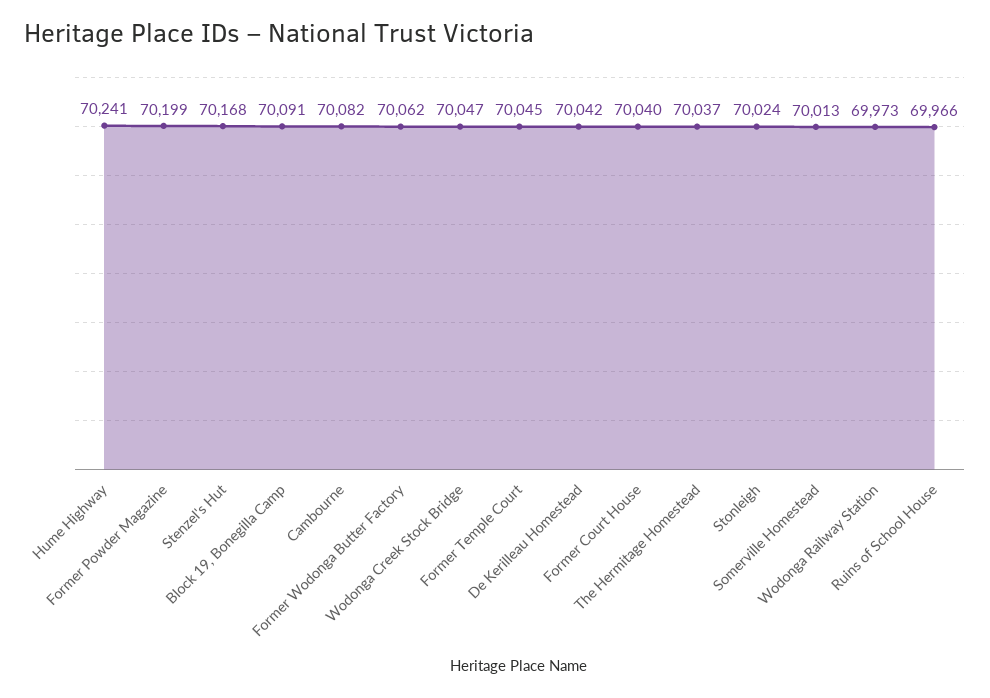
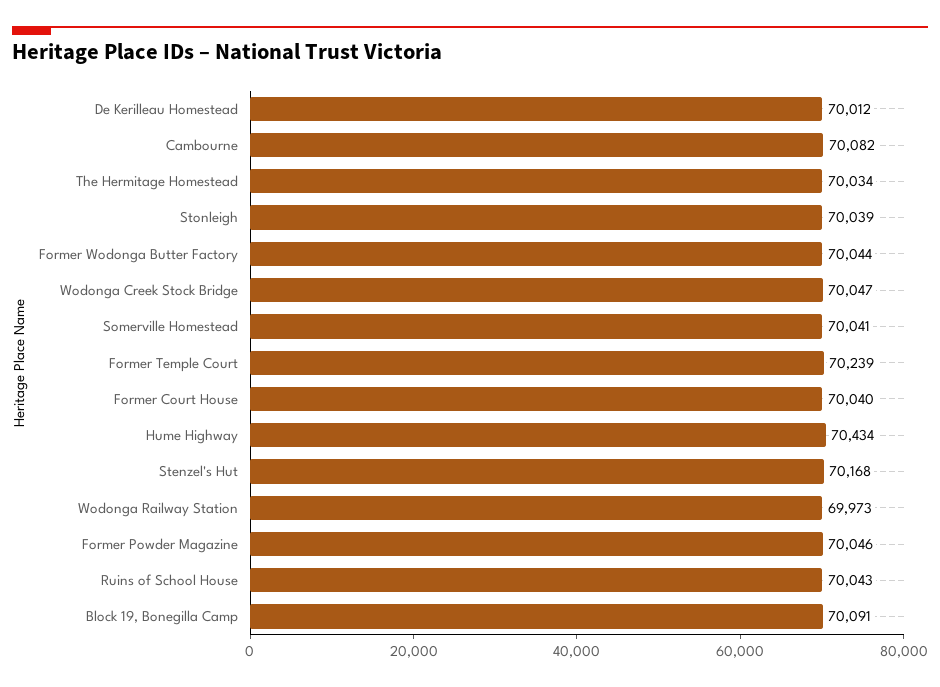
  {
-   "Hume Highway": 70241,
+   "Hume Highway": 70434,
-   "Former Powder Magazine": 70199,
+   "Former Powder Magazine": 70046,
    "Stenzel's Hut": 70168,
    "Block 19, Bonegilla Camp": 70091,
    "Cambourne": 70082,
-   "Former Wodonga Butter Factory": 70062,
+   "Former Wodonga Butter Factory": 70044,
    "Wodonga Creek Stock Bridge": 70047,
-   "Former Temple Court": 70045,
+   "Former Temple Court": 70239,
-   "De Kerilleau Homestead": 70042,
+   "De Kerilleau Homestead": 70012,
    "Former Court House": 70040,
-   "The Hermitage Homestead": 70037,
+   "The Hermitage Homestead": 70034,
-   "Stonleigh": 70024,
+   "Stonleigh": 70039,
-   "Somerville Homestead": 70013,
+   "Somerville Homestead": 70041,
    "Wodonga Railway Station": 69973,
-   "Ruins of School House": 69966
+   "Ruins of School House": 70043
  }

